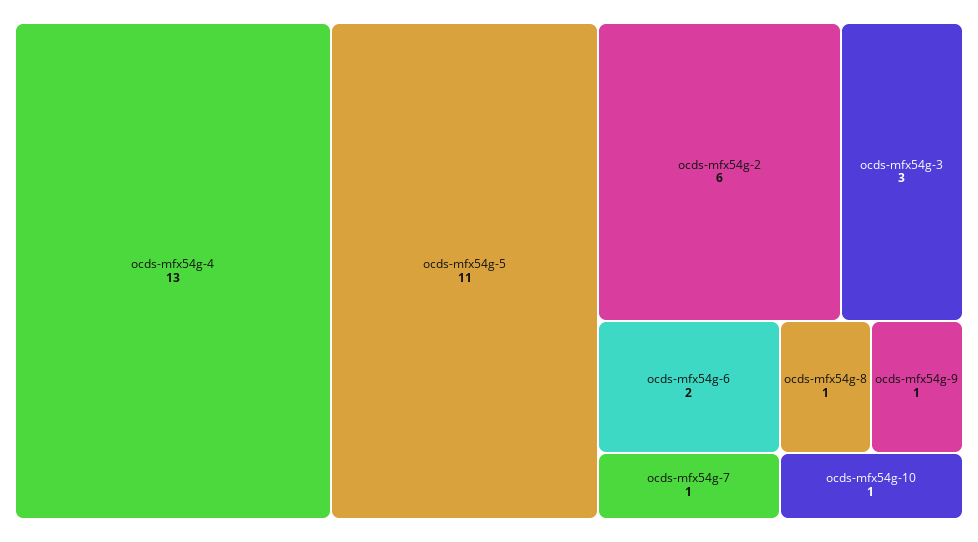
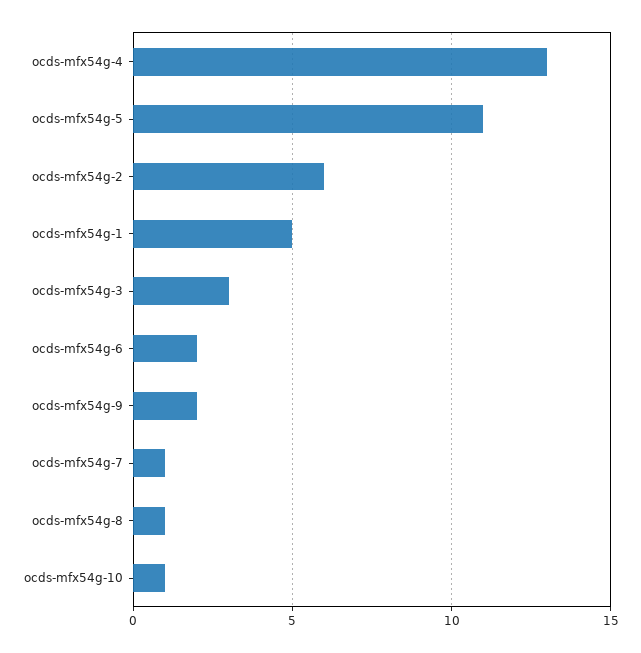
  {
    "ocds-mfx54g-4": 13,
    "ocds-mfx54g-5": 11,
    "ocds-mfx54g-2": 6,
    "ocds-mfx54g-3": 3,
    "ocds-mfx54g-6": 2,
    "ocds-mfx54g-7": 1,
    "ocds-mfx54g-8": 1,
-   "ocds-mfx54g-9": 1,
+   "ocds-mfx54g-9": 2,
-   "ocds-mfx54g-10": 1
+   "ocds-mfx54g-10": 1,
+   "ocds-mfx54g-1": 5
  }

